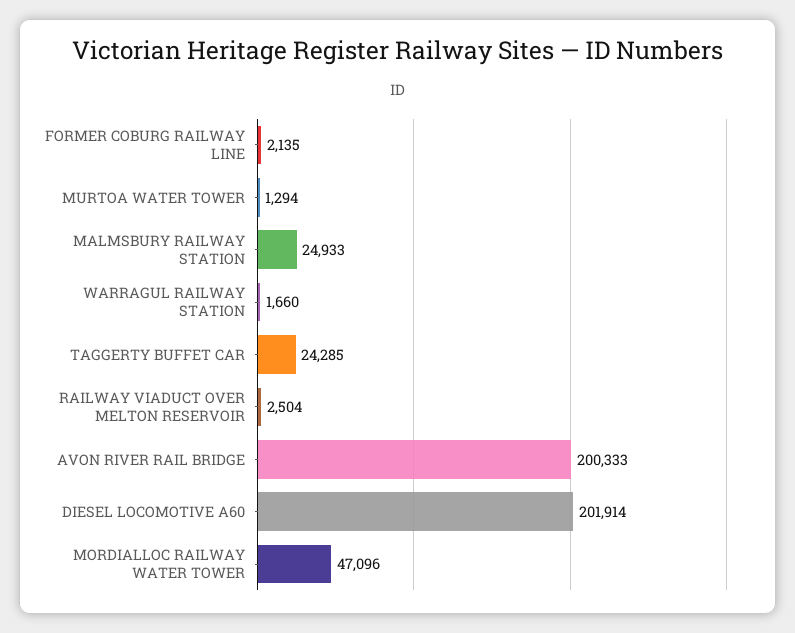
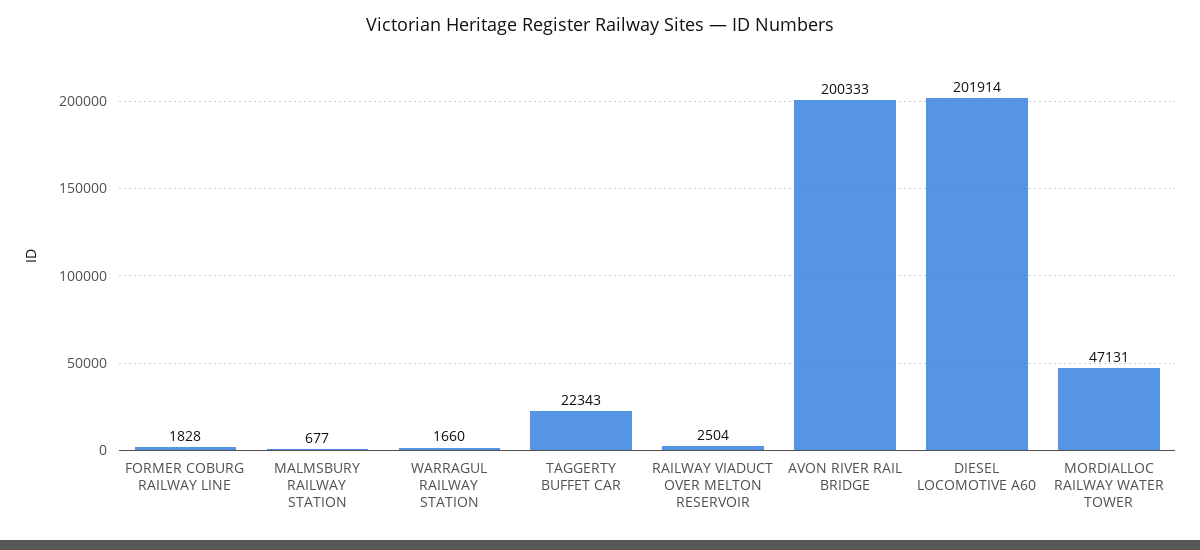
  {
-   "FORMER COBURG RAILWAY LINE": 2135,
+   "FORMER COBURG RAILWAY LINE": 1828,
-   "MURTOA WATER TOWER": 1294,
-   "MALMSBURY RAILWAY STATION": 24933,
+   "MALMSBURY RAILWAY STATION": 677,
    "WARRAGUL RAILWAY STATION": 1660,
-   "TAGGERTY BUFFET CAR": 24285,
+   "TAGGERTY BUFFET CAR": 22343,
    "RAILWAY VIADUCT OVER MELTON RESERVOIR": 2504,
    "AVON RIVER RAIL BRIDGE": 200333,
    "DIESEL LOCOMOTIVE A60": 201914,
-   "MORDIALLOC RAILWAY WATER TOWER": 47096
+   "MORDIALLOC RAILWAY WATER TOWER": 47131
  }

